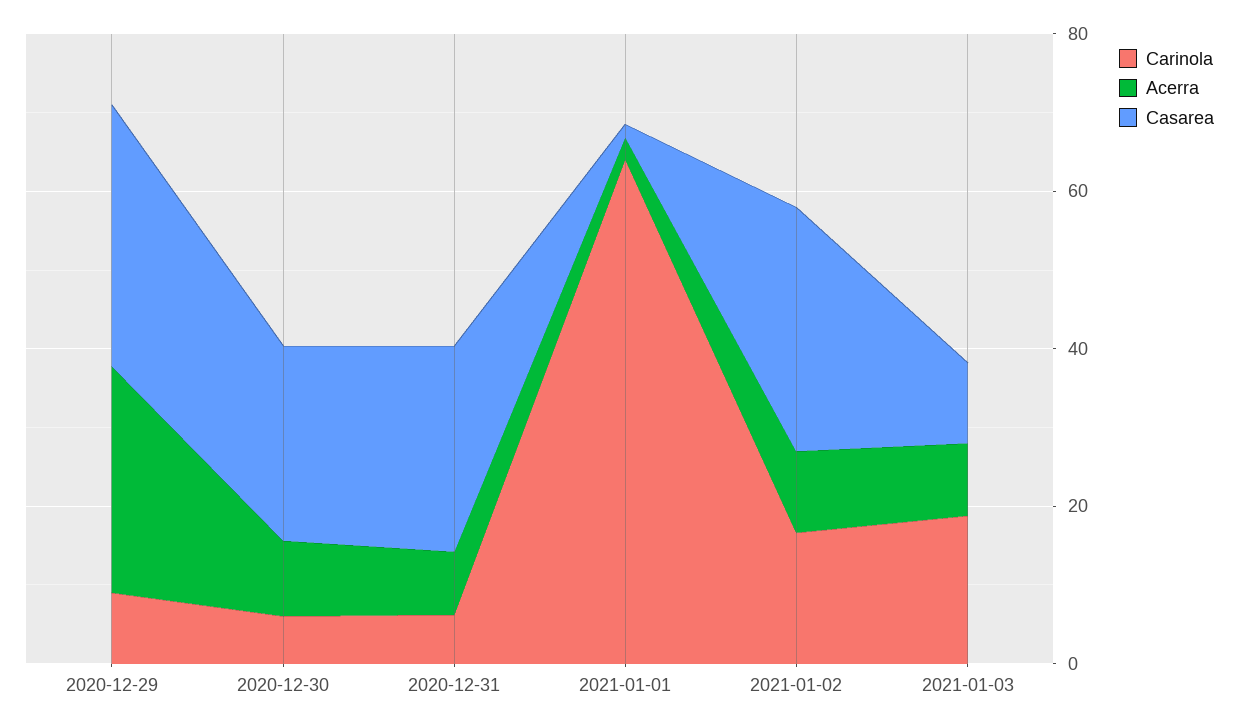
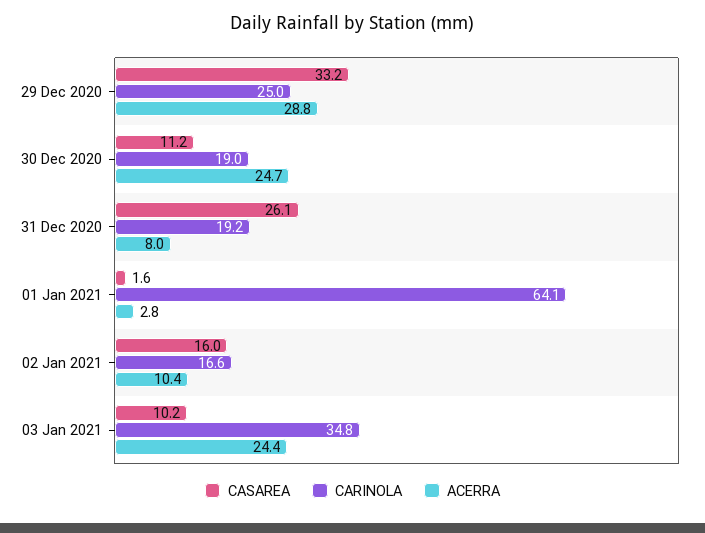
  {
    "Carinola": {
-     "2020-12-29": 10,
+     "2020-12-29": 25,
-     "2020-12-30": 5,
+     "2020-12-30": 19,
-     "2020-12-31": 5,
+     "2020-12-31": 19.2,
      "2021-01-01": 64.1,
      "2021-01-02": 16.6,
-     "2021-01-03": 20
+     "2021-01-03": 34.8
    },
    "Acerra": {
      "2020-12-29": 28.8,
-     "2020-12-30": 10,
+     "2020-12-30": 24.7,
      "2020-12-31": 8,
      "2021-01-01": 2.8,
      "2021-01-02": 10.4,
-     "2021-01-03": 10
+     "2021-01-03": 24.4
    },
    "Casarea": {
      "2020-12-29": 33.2,
-     "2020-12-30": 25,
+     "2020-12-30": 11.2,
      "2020-12-31": 26.1,
      "2021-01-01": 1.6,
-     "2021-01-02": 30,
+     "2021-01-02": 16,
      "2021-01-03": 10.2
    }
  }

